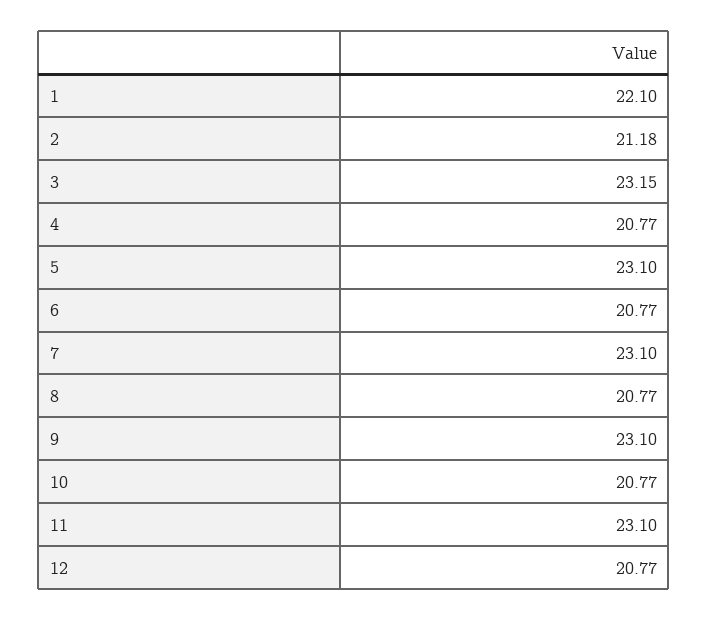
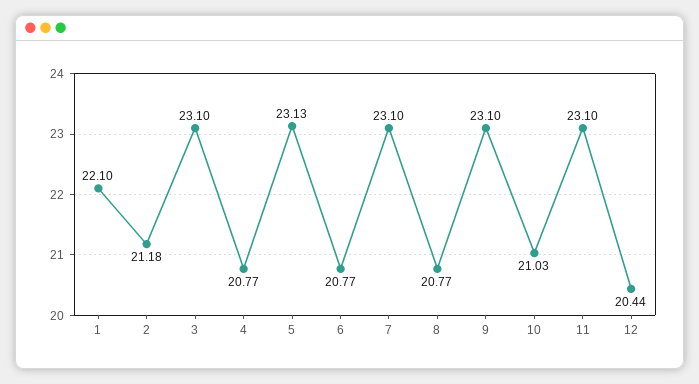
  {
    "1": 22.1,
    "2": 21.18,
-   "3": 23.15,
+   "3": 23.1,
    "4": 20.77,
-   "5": 23.1,
+   "5": 23.13,
    "6": 20.77,
    "7": 23.1,
    "8": 20.77,
    "9": 23.1,
-   "10": 20.77,
+   "10": 21.03,
    "11": 23.1,
-   "12": 20.77
+   "12": 20.44
  }

